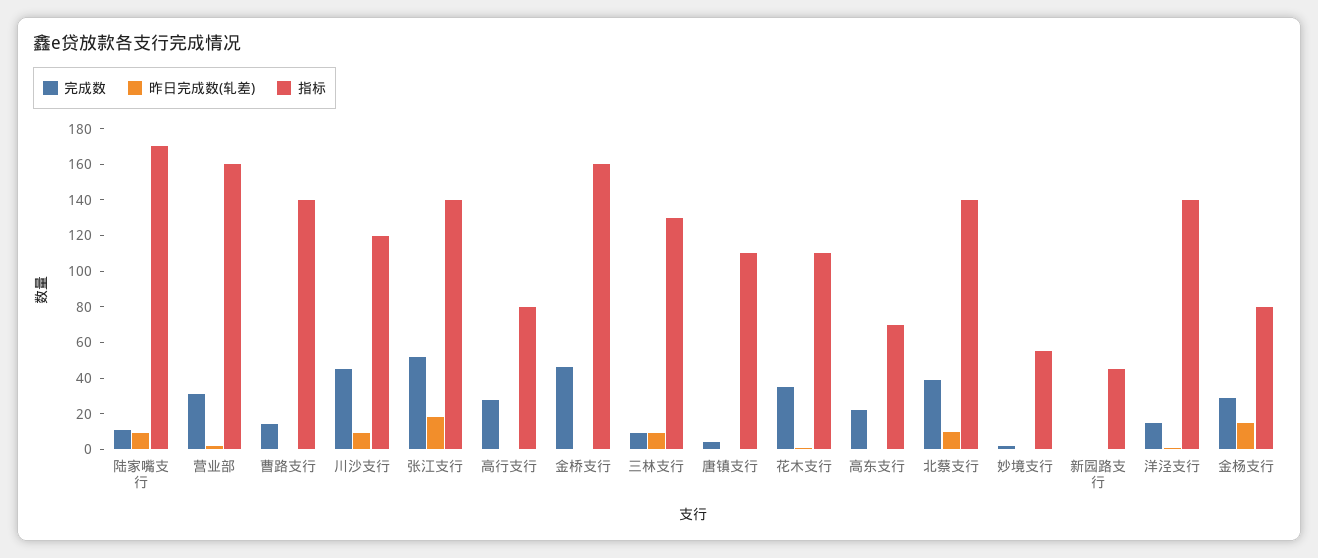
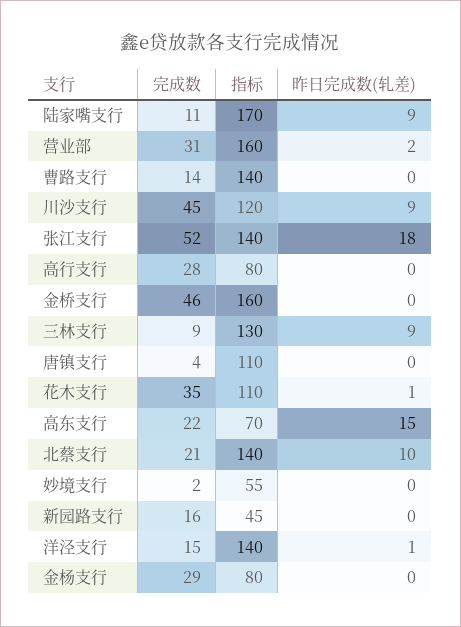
  {
    "完成数": {
      "陆家嘴支行": 11,
      "营业部": 31,
      "曹路支行": 14,
      "川沙支行": 45,
      "张江支行": 52,
      "高行支行": 28,
      "金桥支行": 46,
      "三林支行": 9,
      "唐镇支行": 4,
      "花木支行": 35,
      "高东支行": 22,
-     "北蔡支行": 40,
+     "北蔡支行": 21,
      "妙境支行": 2,
-     "新园路支行": 0,
+     "新园路支行": 16,
      "洋泾支行": 15,
      "金杨支行": 29
    },
    "昨日完成数(轧差)": {
      "陆家嘴支行": 9,
      "营业部": 2,
      "曹路支行": 0,
      "川沙支行": 9,
      "张江支行": 18,
      "高行支行": 0,
      "金桥支行": 0,
      "三林支行": 9,
      "唐镇支行": 0,
      "花木支行": 1,
-     "高东支行": 0,
+     "高东支行": 15,
      "北蔡支行": 10,
      "妙境支行": 0,
      "新园路支行": 0,
      "洋泾支行": 1,
-     "金杨支行": 15
+     "金杨支行": 0
    },
    "指标": {
      "陆家嘴支行": 170,
      "营业部": 160,
      "曹路支行": 140,
      "川沙支行": 120,
      "张江支行": 140,
      "高行支行": 80,
      "金桥支行": 160,
      "三林支行": 130,
      "唐镇支行": 110,
      "花木支行": 110,
      "高东支行": 70,
      "北蔡支行": 140,
      "妙境支行": 55,
      "新园路支行": 45,
      "洋泾支行": 140,
      "金杨支行": 80
    }
  }

